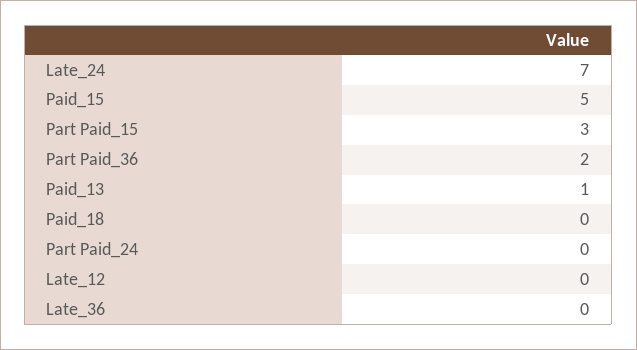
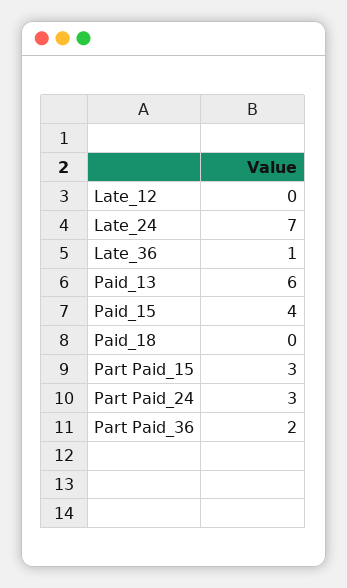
  {
    "Late_24": 7,
-   "Paid_15": 5,
+   "Paid_15": 4,
    "Part Paid_15": 3,
    "Part Paid_36": 2,
-   "Paid_13": 1,
+   "Paid_13": 6,
    "Paid_18": 0,
-   "Part Paid_24": 0,
+   "Part Paid_24": 3,
    "Late_12": 0,
-   "Late_36": 0
+   "Late_36": 1
  }

